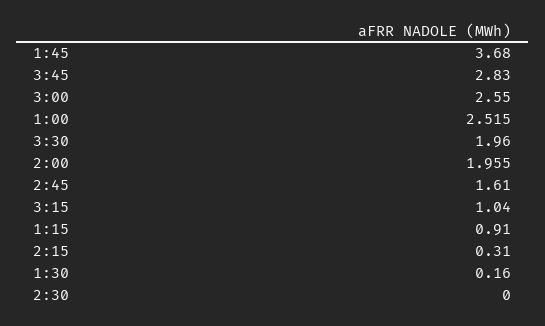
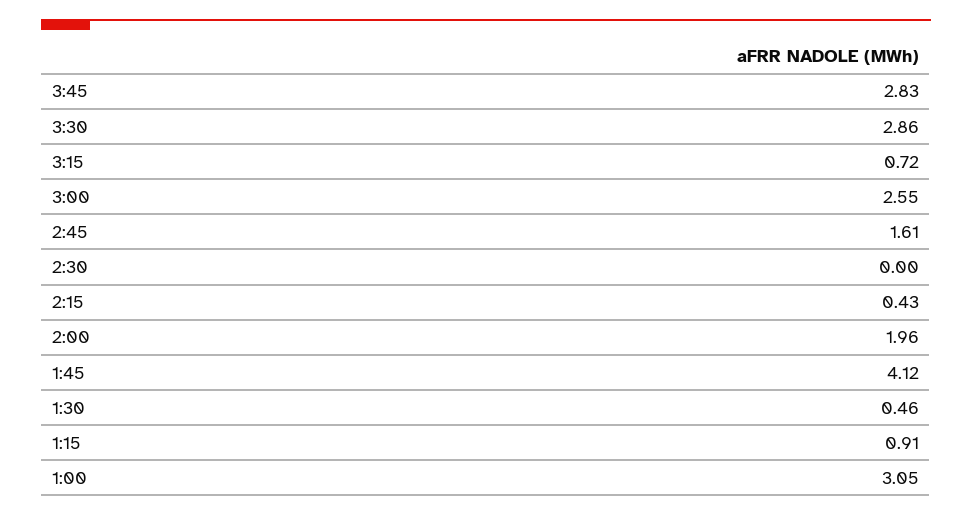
  {
-   "1:45": 3.68,
+   "1:45": 4.12,
    "3:45": 2.83,
    "3:00": 2.55,
-   "1:00": 2.515,
+   "1:00": 3.05,
-   "3:30": 1.96,
+   "3:30": 2.86,
    "2:00": 1.955,
    "2:45": 1.61,
-   "3:15": 1.04,
+   "3:15": 0.72,
    "1:15": 0.91,
-   "2:15": 0.31,
+   "2:15": 0.43,
-   "1:30": 0.16,
+   "1:30": 0.46,
    "2:30": 0
  }

